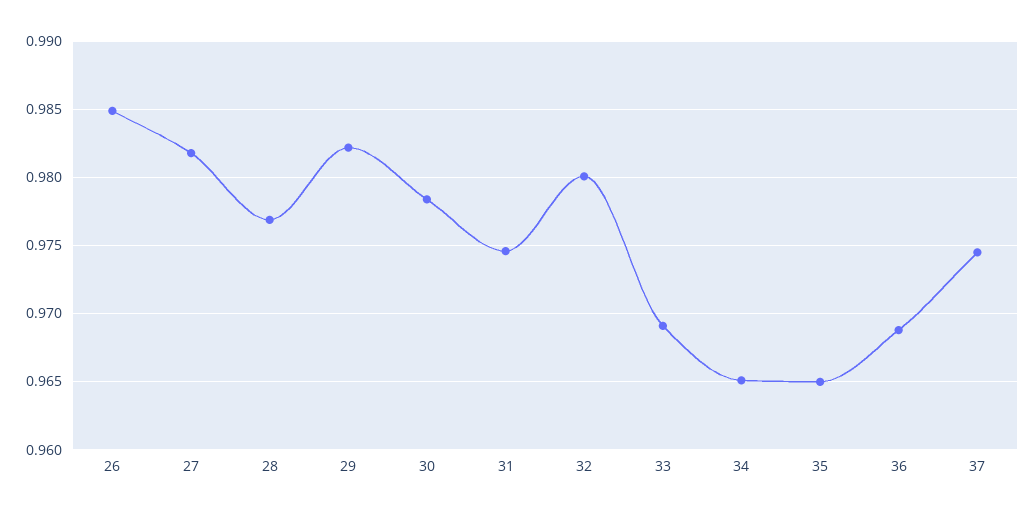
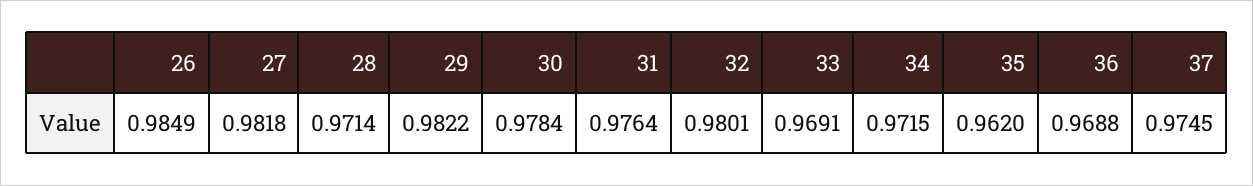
  {
    "26": 0.9849,
    "27": 0.9818,
-   "28": 0.977,
+   "28": 0.9714,
    "29": 0.9822,
    "30": 0.9784,
-   "31": 0.9745,
+   "31": 0.9764,
    "32": 0.9801,
    "33": 0.9691,
-   "34": 0.965,
+   "34": 0.9715,
-   "35": 0.965,
+   "35": 0.962,
    "36": 0.9688,
    "37": 0.9745
  }

